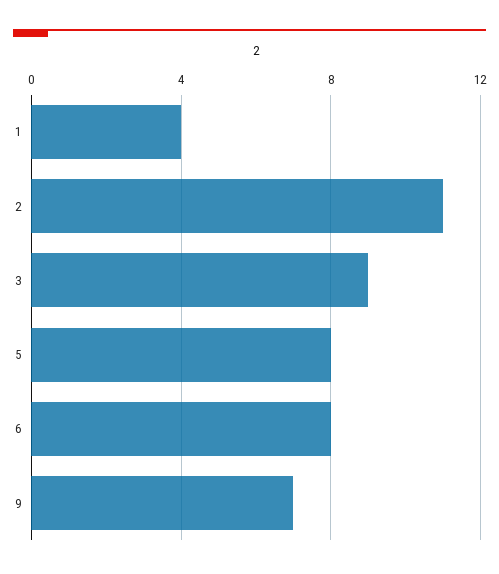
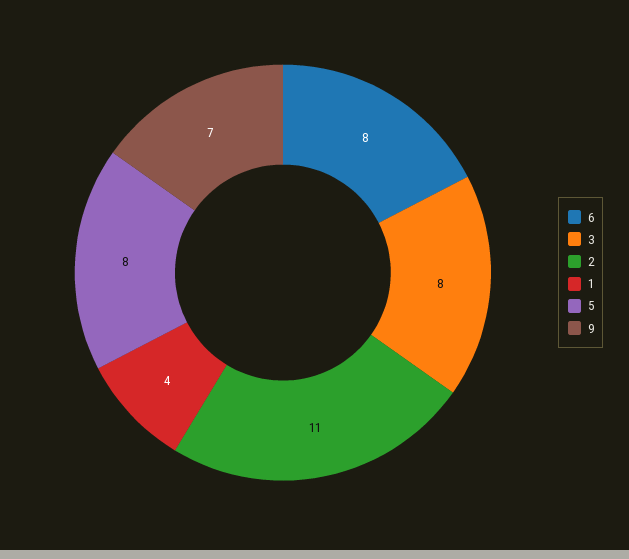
  {
    "1": 4,
    "2": 11,
-   "3": 9,
+   "3": 8,
    "5": 8,
    "6": 8,
    "9": 7
  }

